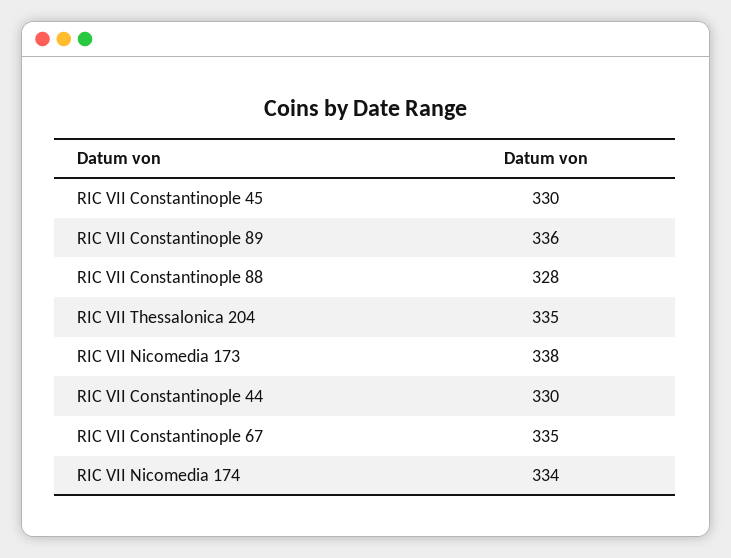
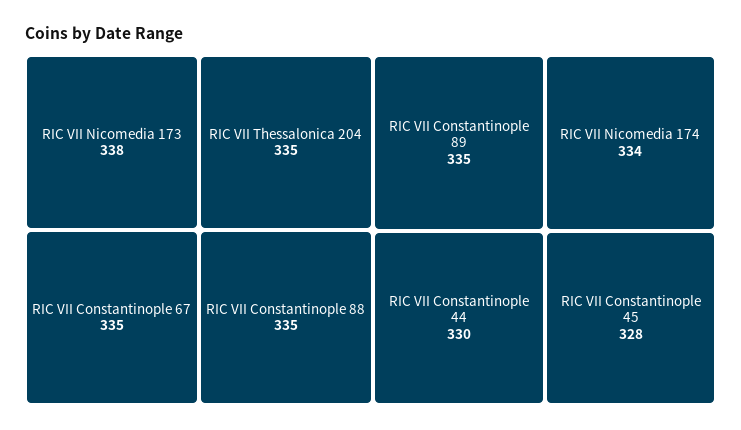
  {
-   "RIC VII Constantinople 45": 330,
+   "RIC VII Constantinople 45": 328,
-   "RIC VII Constantinople 89": 336,
+   "RIC VII Constantinople 89": 335,
-   "RIC VII Constantinople 88": 328,
+   "RIC VII Constantinople 88": 335,
    "RIC VII Thessalonica 204": 335,
    "RIC VII Nicomedia 173": 338,
    "RIC VII Constantinople 44": 330,
    "RIC VII Constantinople 67": 335,
    "RIC VII Nicomedia 174": 334
  }

